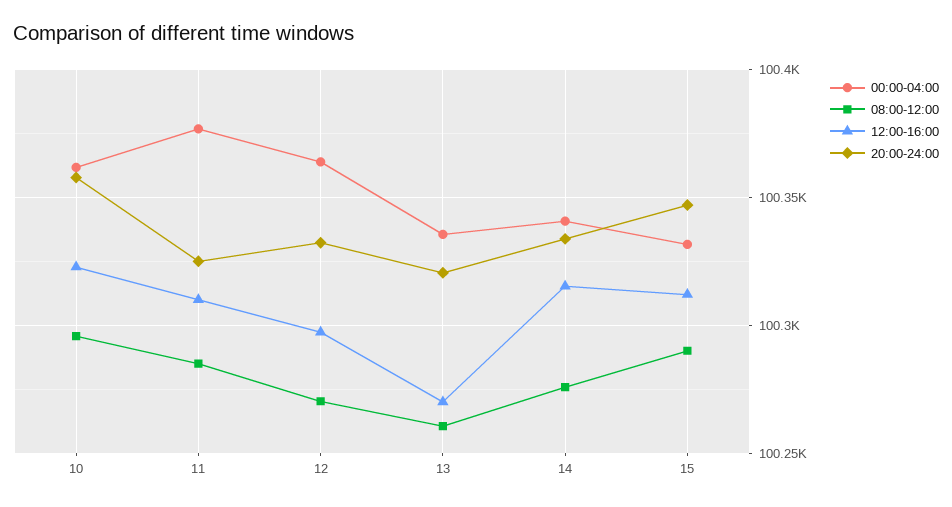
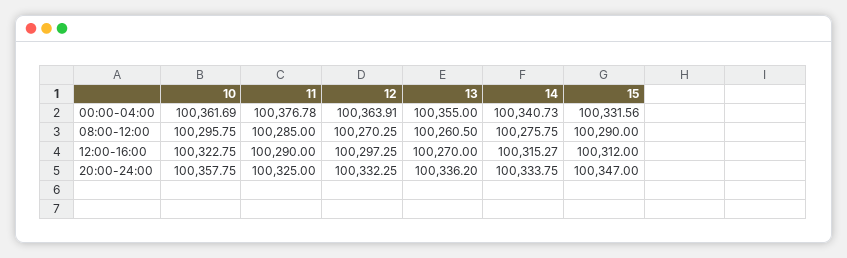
  {
    "00:00-04:00": {
      "10": 100361.69,
      "11": 100376.78,
      "12": 100363.91,
-     "13": 100335,
+     "13": 100355,
      "14": 100340.73,
      "15": 100331.56
    },
    "08:00-12:00": {
      "10": 100295.75,
      "11": 100285,
      "12": 100270.25,
      "13": 100260.5,
      "14": 100275.75,
      "15": 100290
    },
    "12:00-16:00": {
      "10": 100322.75,
-     "11": 100310,
+     "11": 100290,
      "12": 100297.25,
      "13": 100270,
      "14": 100315.27,
      "15": 100312
    },
    "20:00-24:00": {
      "10": 100357.75,
      "11": 100325,
      "12": 100332.25,
-     "13": 100320,
+     "13": 100336.2,
      "14": 100333.75,
      "15": 100347
    }
  }

